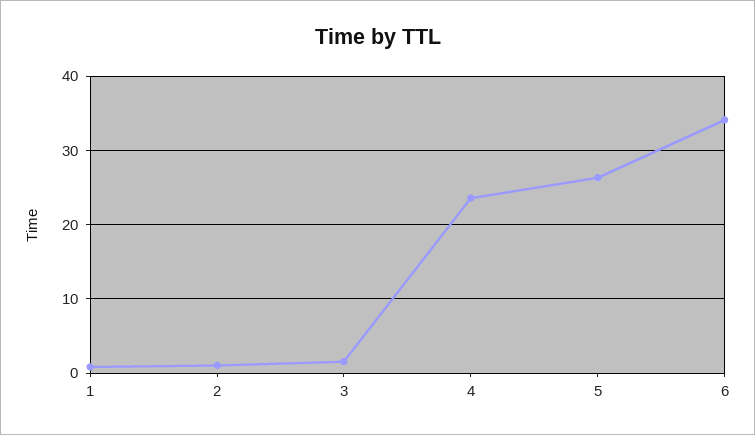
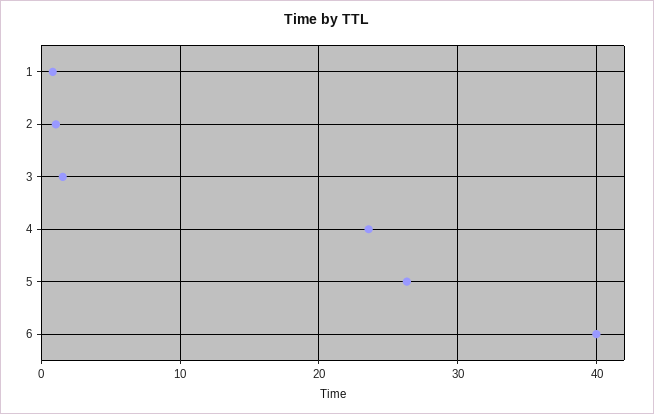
  {
    "1": 1,
    "2": 1,
    "3": 2,
    "4": 24,
    "5": 26,
-   "6": 34
+   "6": 40
  }

